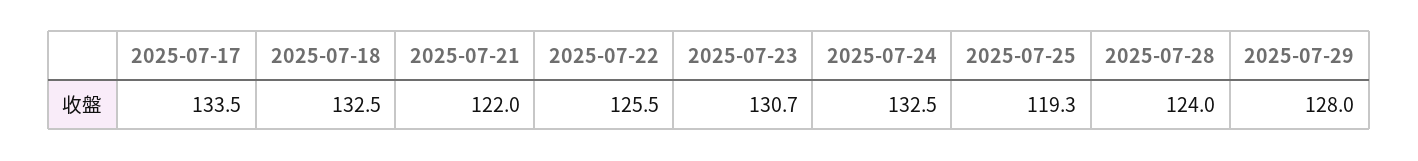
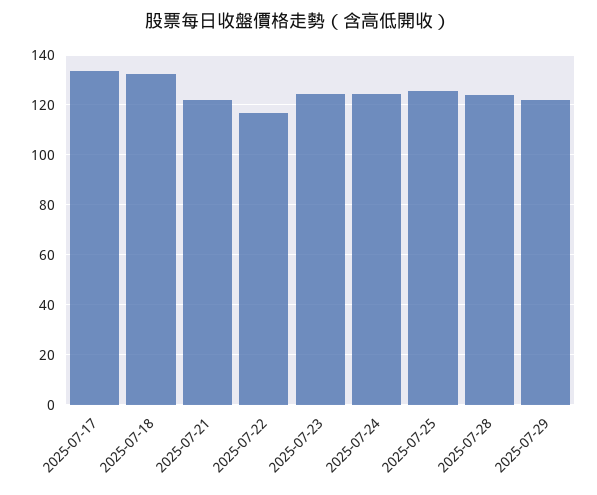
  {
    "2025-07-17": 133.5,
    "2025-07-18": 132.5,
    "2025-07-21": 122,
-   "2025-07-22": 125.5,
+   "2025-07-22": 117.5,
-   "2025-07-23": 130.7,
+   "2025-07-23": 125,
-   "2025-07-24": 132.5,
+   "2025-07-24": 125,
-   "2025-07-25": 119.3,
+   "2025-07-25": 125,
    "2025-07-28": 124,
-   "2025-07-29": 128
+   "2025-07-29": 122.5
  }

